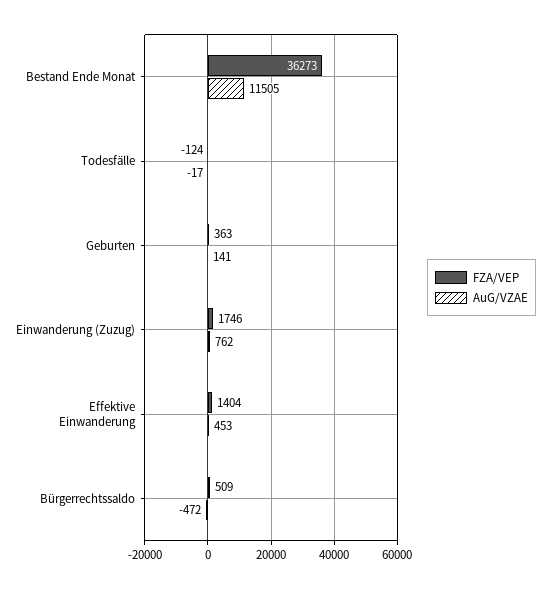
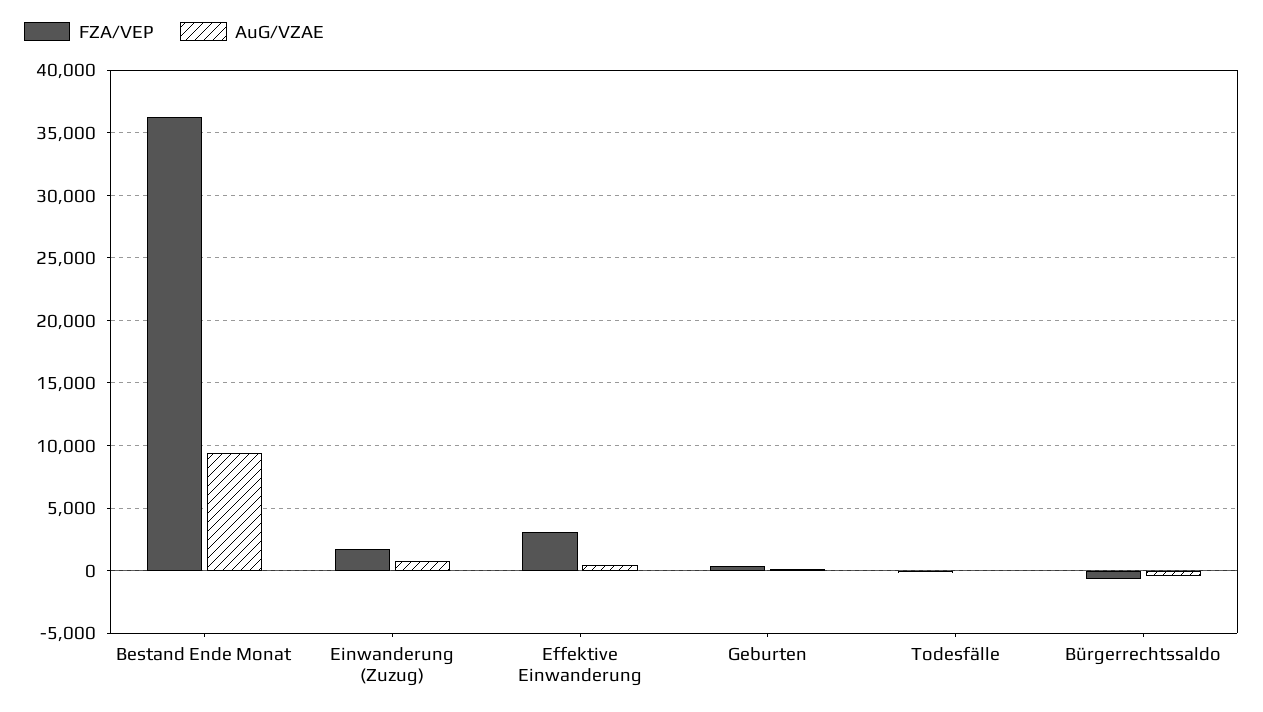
  {
    "FZA/VEP": {
      "Bestand Ende Monat": 36273,
      "Todesfälle": -124,
      "Geburten": 363,
      "Einwanderung (Zuzug)": 1746,
-     "Effektive Einwanderung": 1404,
+     "Effektive Einwanderung": 3000,
-     "Bürgerrechtssaldo": 509
+     "Bürgerrechtssaldo": -500
    },
    "AuG/VZAE": {
-     "Bestand Ende Monat": 11505,
+     "Bestand Ende Monat": 9500,
      "Todesfälle": -17,
      "Geburten": 141,
      "Einwanderung (Zuzug)": 762,
      "Effektive Einwanderung": 453,
      "Bürgerrechtssaldo": -472
    }
  }

